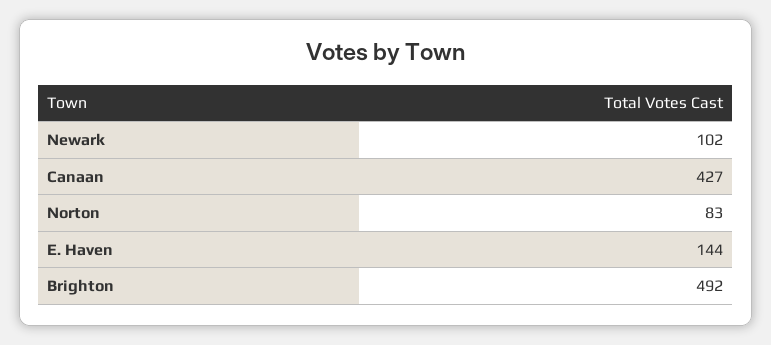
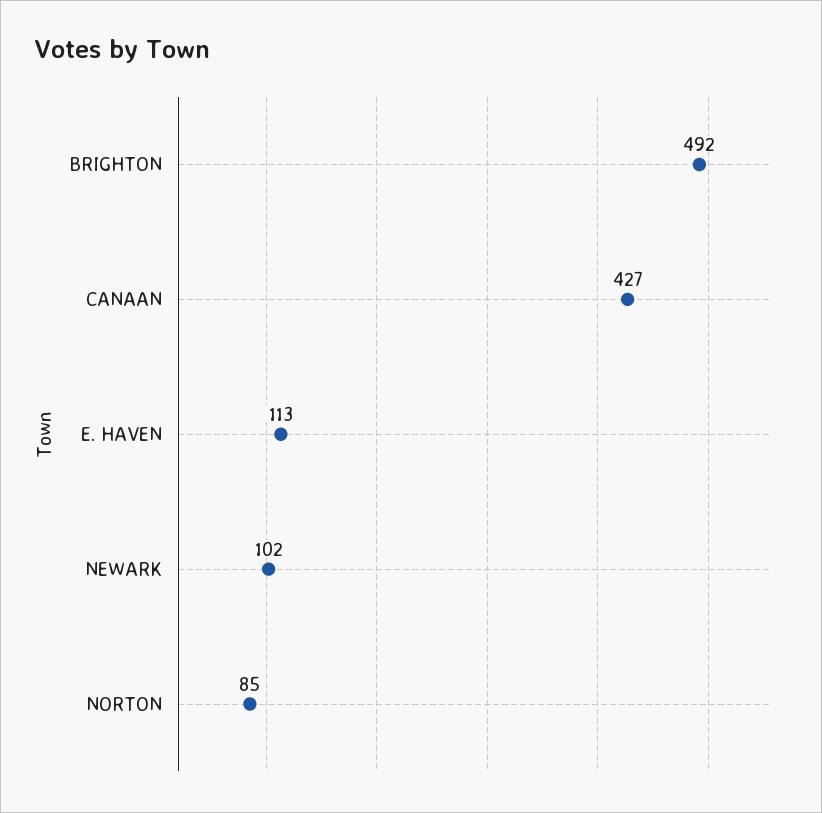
  {
    "Newark": 102,
    "Canaan": 427,
-   "Norton": 83,
+   "Norton": 85,
-   "E. Haven": 144,
+   "E. Haven": 113,
    "Brighton": 492
  }

